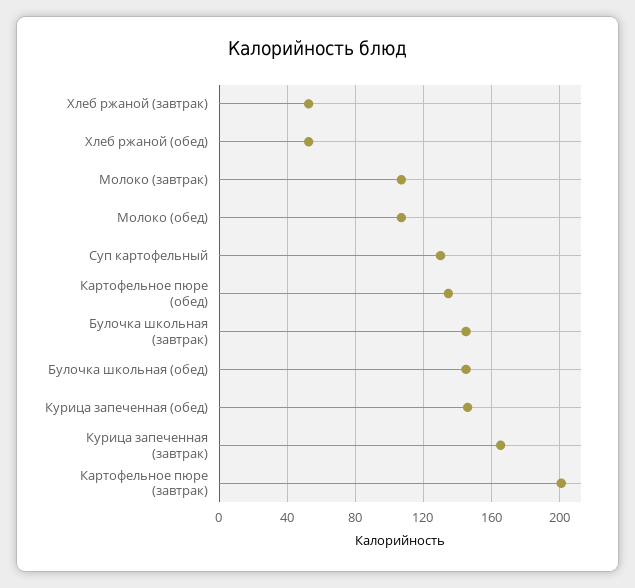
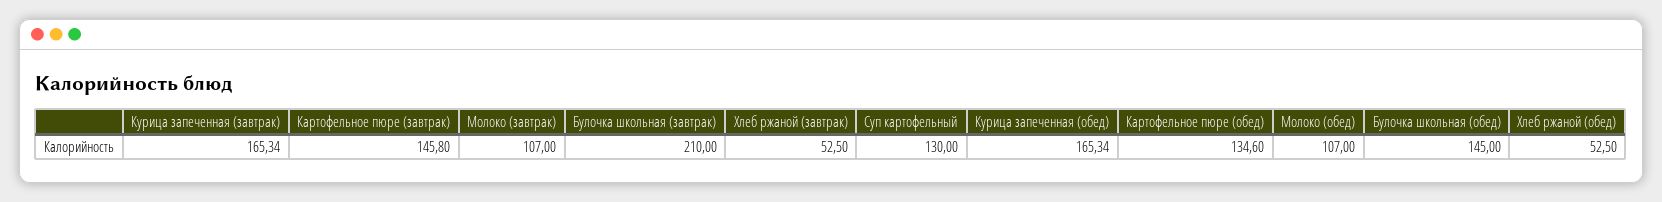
  {
    "Хлеб ржаной (завтрак)": 52.5,
    "Хлеб ржаной (обед)": 52.5,
    "Молоко (завтрак)": 107,
    "Молоко (обед)": 107,
    "Суп картофельный": 130,
    "Картофельное пюре (обед)": 134.6,
-   "Булочка школьная (завтрак)": 145,
+   "Булочка школьная (завтрак)": 210,
    "Булочка школьная (обед)": 145,
-   "Курица запеченная (обед)": 145,
+   "Курица запеченная (обед)": 165.34,
    "Курица запеченная (завтрак)": 165.34,
-   "Картофельное пюре (завтрак)": 200
+   "Картофельное пюре (завтрак)": 145.8
  }

